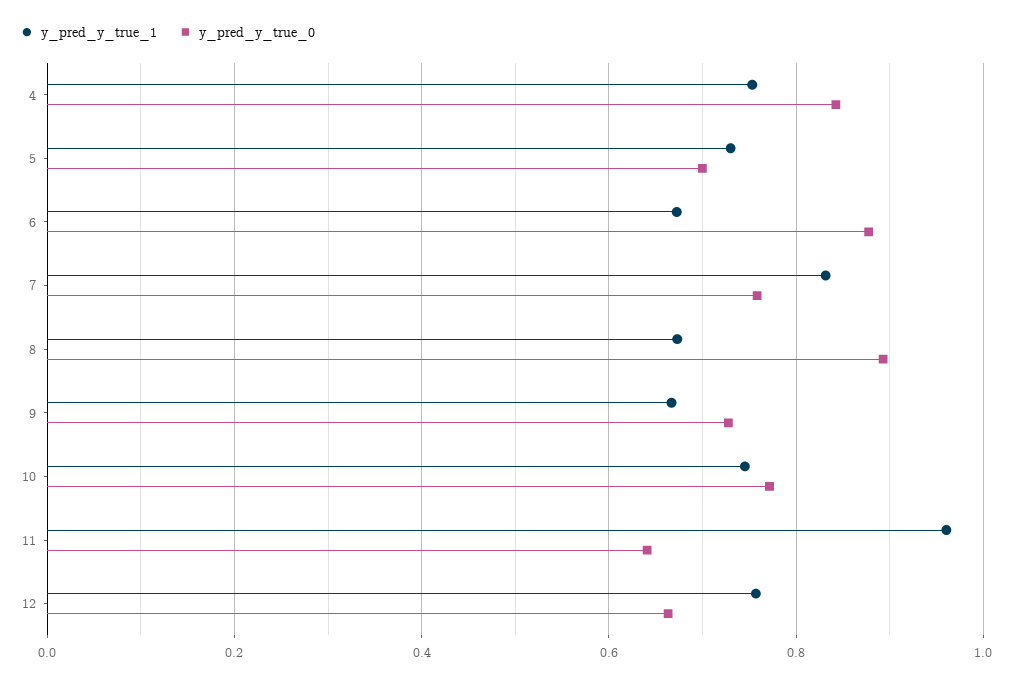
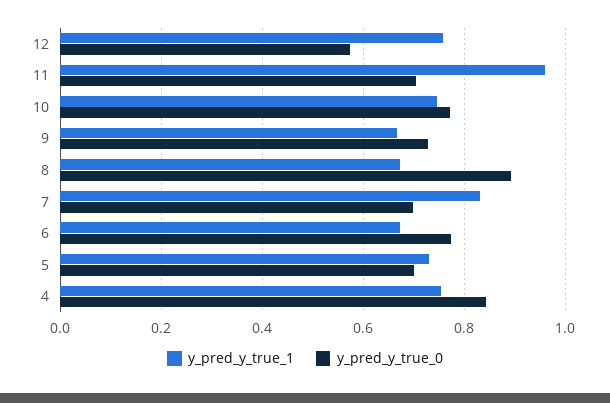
  {
    "y_pred_y_true_1": {
      "4": 0.76,
      "5": 0.74,
      "6": 0.68,
      "7": 0.84,
      "8": 0.68,
      "9": 0.66,
      "10": 0.74,
      "11": 0.96,
      "12": 0.76
    },
    "y_pred_y_true_0": {
      "4": 0.84,
      "5": 0.7,
-     "6": 0.88,
+     "6": 0.78,
-     "7": 0.76,
+     "7": 0.7,
      "8": 0.9,
      "9": 0.72,
      "10": 0.78,
-     "11": 0.64,
+     "11": 0.7,
-     "12": 0.66
+     "12": 0.58
    }
  }

